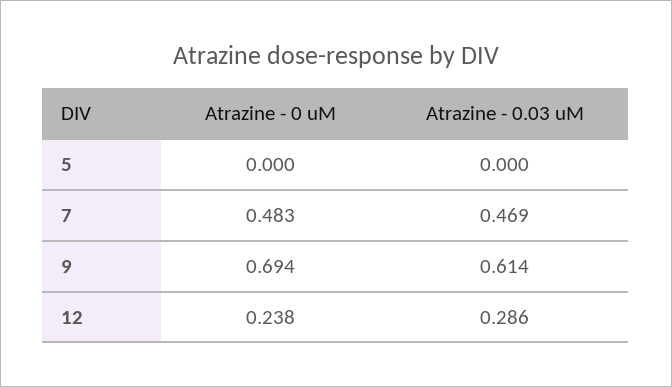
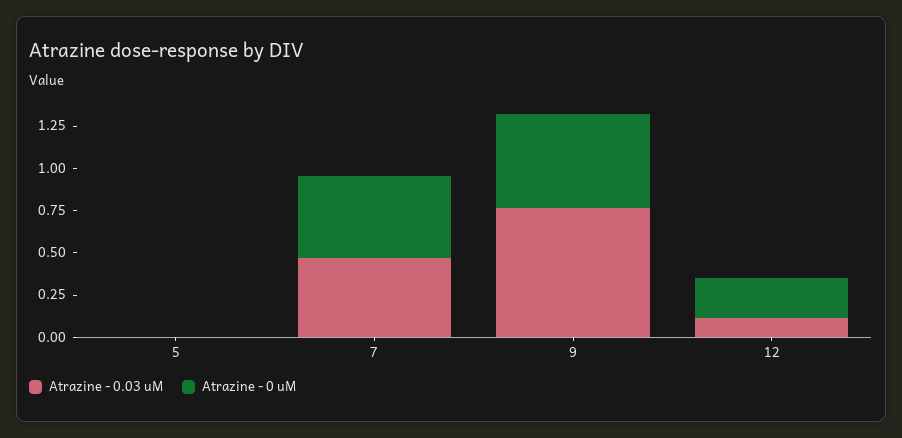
  {
    "Atrazine - 0 uM": {
      "5": 0,
      "7": 0.483,
-     "9": 0.694,
+     "9": 0.55,
      "12": 0.238
    },
    "Atrazine - 0.03 uM": {
      "5": 0,
      "7": 0.469,
-     "9": 0.614,
+     "9": 0.75,
-     "12": 0.286
+     "12": 0.1
    }
  }

